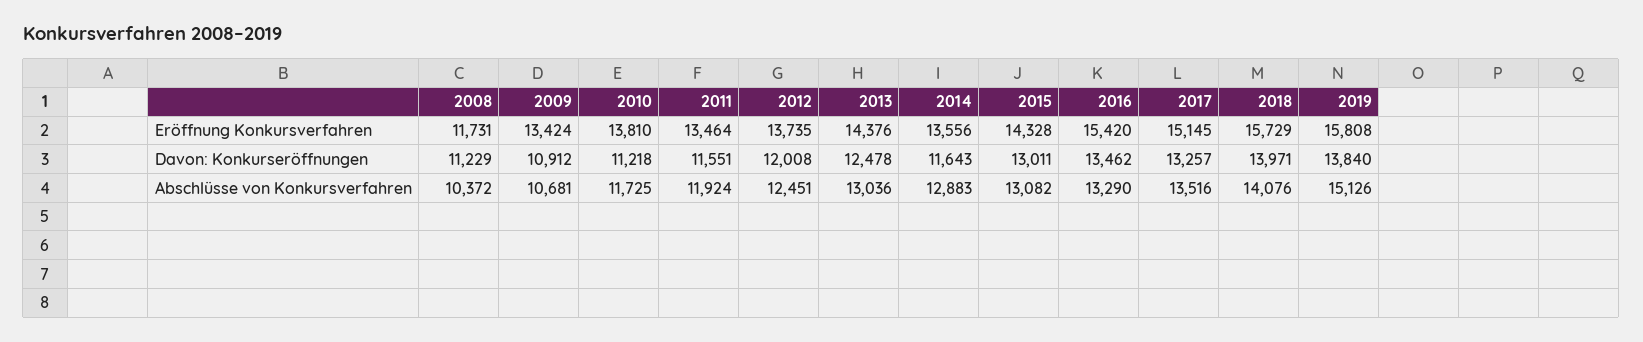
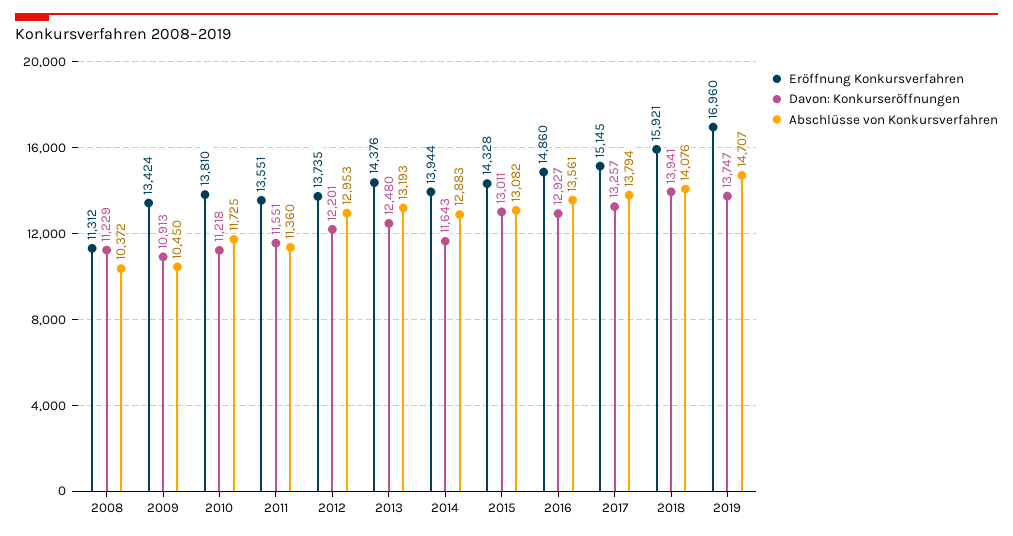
  {
    "Eröffnung Konkursverfahren": {
-     "2008": 11731,
+     "2008": 11312,
      "2009": 13424,
      "2010": 13810,
-     "2011": 13464,
+     "2011": 13551,
      "2012": 13735,
      "2013": 14376,
-     "2014": 13556,
+     "2014": 13944,
      "2015": 14328,
-     "2016": 15420,
+     "2016": 14860,
      "2017": 15145,
-     "2018": 15729,
+     "2018": 15921,
-     "2019": 15808
+     "2019": 16960
    },
    "Davon: Konkurseröffnungen": {
      "2008": 11229,
-     "2009": 10912,
+     "2009": 10913,
      "2010": 11218,
      "2011": 11551,
-     "2012": 12008,
+     "2012": 12201,
-     "2013": 12478,
+     "2013": 12480,
      "2014": 11643,
      "2015": 13011,
-     "2016": 13462,
+     "2016": 12927,
      "2017": 13257,
-     "2018": 13971,
+     "2018": 13941,
-     "2019": 13840
+     "2019": 13747
    },
    "Abschlüsse von Konkursverfahren": {
      "2008": 10372,
-     "2009": 10681,
+     "2009": 10450,
      "2010": 11725,
-     "2011": 11924,
+     "2011": 11360,
-     "2012": 12451,
+     "2012": 12953,
-     "2013": 13036,
+     "2013": 13193,
      "2014": 12883,
      "2015": 13082,
-     "2016": 13290,
+     "2016": 13561,
-     "2017": 13516,
+     "2017": 13794,
      "2018": 14076,
-     "2019": 15126
+     "2019": 14707
    }
  }

